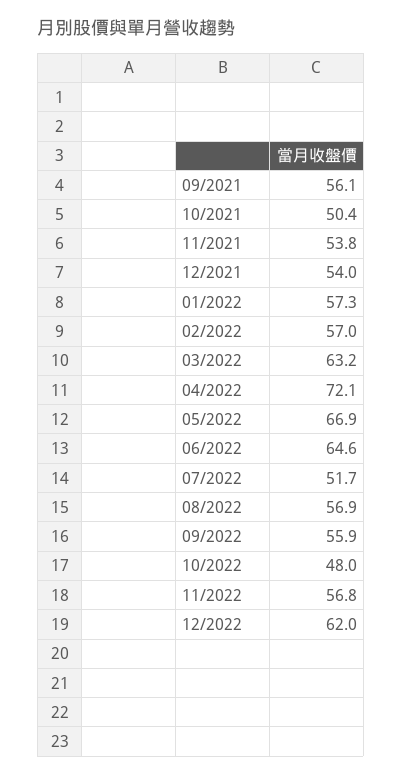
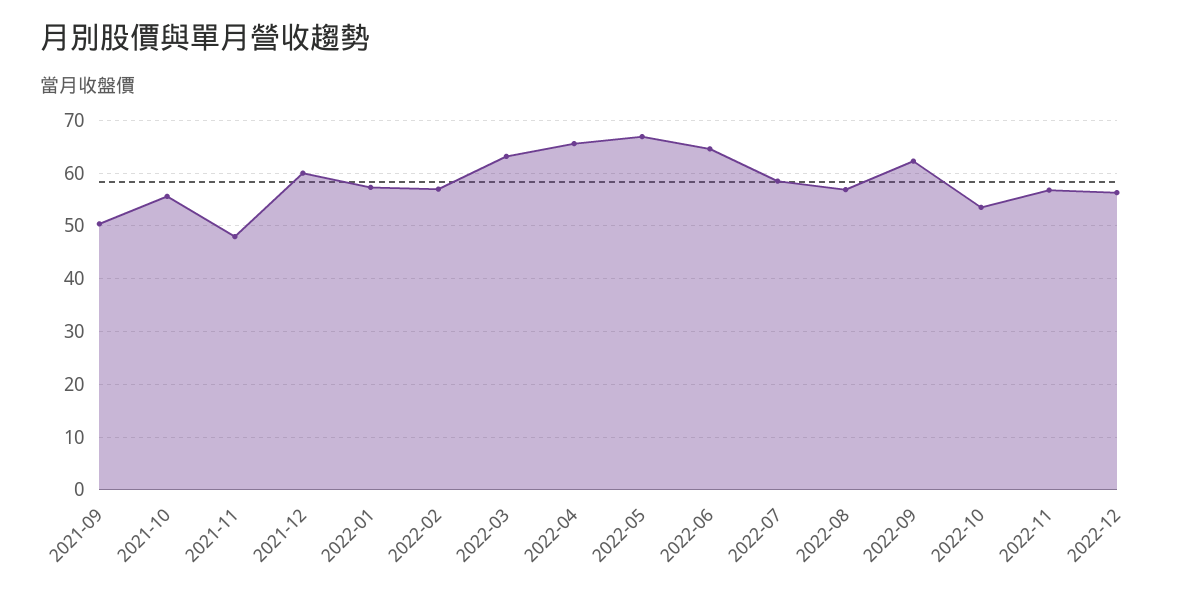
  {
-   "09/2021": 56.1,
+   "09/2021": 50,
-   "10/2021": 50.4,
+   "10/2021": 56,
-   "11/2021": 53.8,
+   "11/2021": 48,
-   "12/2021": 54,
+   "12/2021": 60,
    "01/2022": 57.3,
    "02/2022": 57,
    "03/2022": 63.2,
-   "04/2022": 72.1,
+   "04/2022": 66,
    "05/2022": 66.9,
    "06/2022": 64.6,
-   "07/2022": 51.7,
+   "07/2022": 58,
    "08/2022": 56.9,
-   "09/2022": 55.9,
+   "09/2022": 62,
-   "10/2022": 48,
+   "10/2022": 54,
    "11/2022": 56.8,
-   "12/2022": 62
+   "12/2022": 56
  }

